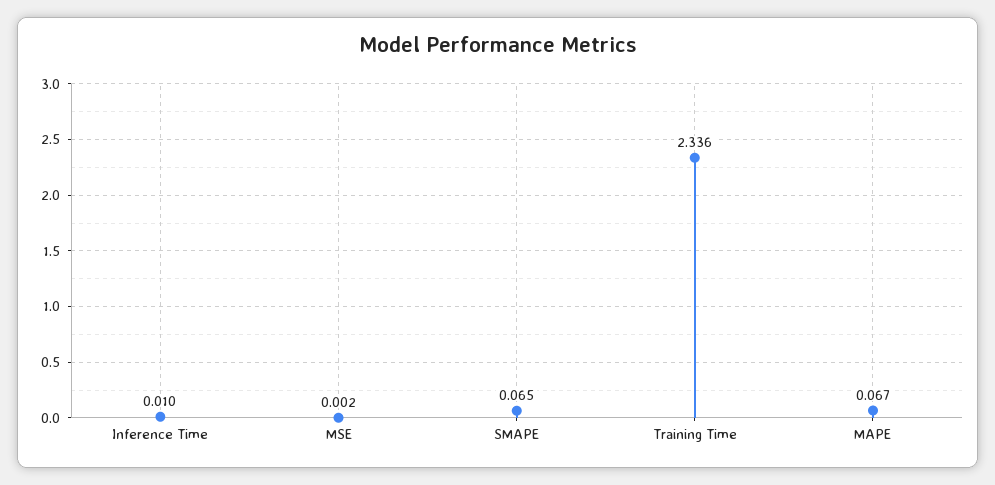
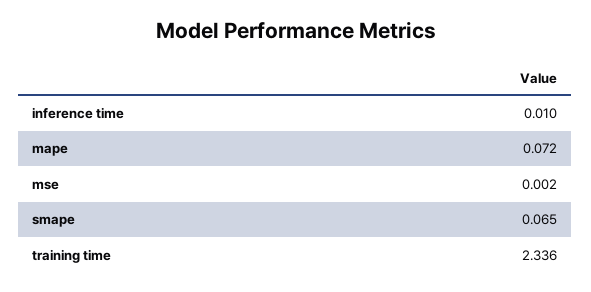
  {
    "Inference Time": 0.01,
    "MSE": 0.002,
    "SMAPE": 0.065,
    "Training Time": 2.336,
-   "MAPE": 0.067
+   "MAPE": 0.072
  }

